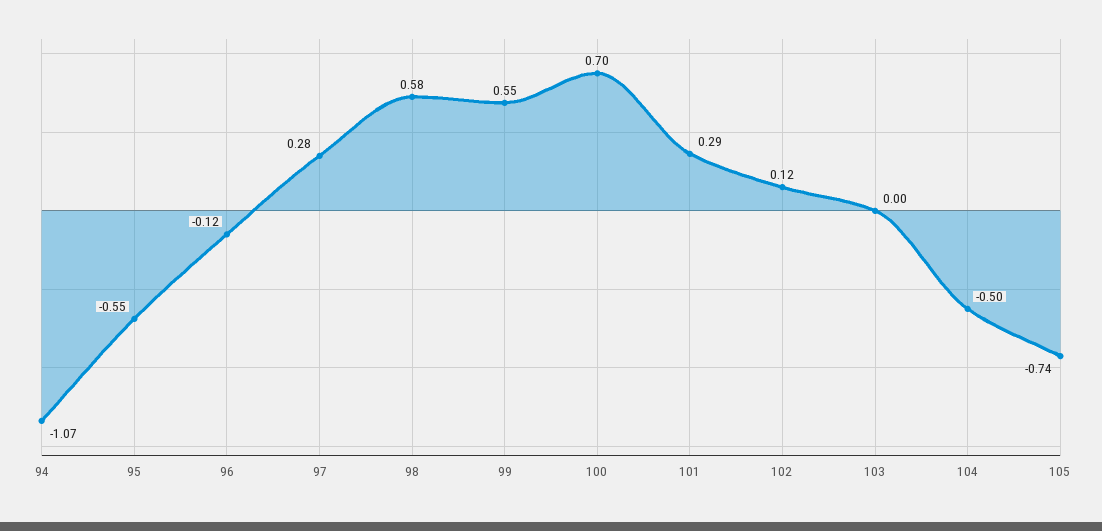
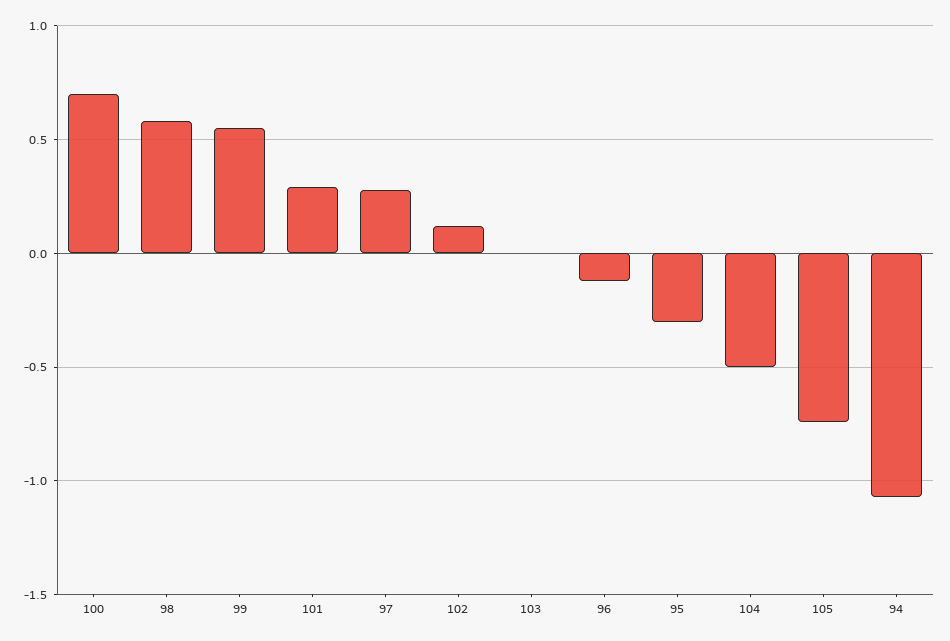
  {
    "94": -1.07,
-   "95": -0.55,
+   "95": -0.3,
    "96": -0.12,
    "97": 0.28,
    "98": 0.58,
    "99": 0.55,
    "100": 0.7,
    "101": 0.29,
    "102": 0.12,
    "103": 0,
    "104": -0.5,
    "105": -0.74
  }

